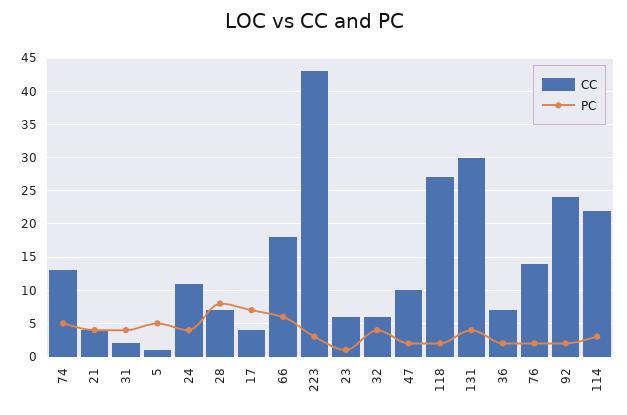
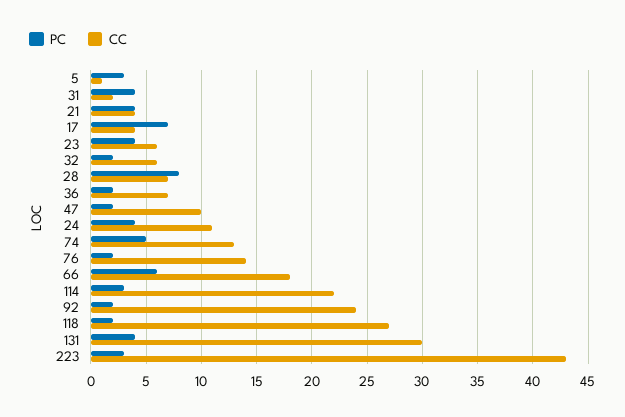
  {
    "CC": {
      "74": 13,
      "21": 4,
      "31": 2,
      "5": 1,
      "24": 11,
      "28": 7,
      "17": 4,
      "66": 18,
      "223": 43,
      "23": 6,
      "32": 6,
      "47": 10,
      "118": 27,
      "131": 30,
      "36": 7,
      "76": 14,
      "92": 24,
      "114": 22
    },
    "PC": {
      "74": 5,
      "21": 4,
      "31": 4,
-     "5": 5,
+     "5": 3,
      "24": 4,
      "28": 8,
      "17": 7,
      "66": 6,
      "223": 3,
-     "23": 1,
+     "23": 4,
-     "32": 4,
+     "32": 2,
      "47": 2,
      "118": 2,
      "131": 4,
      "36": 2,
      "76": 2,
      "92": 2,
      "114": 3
    }
  }

